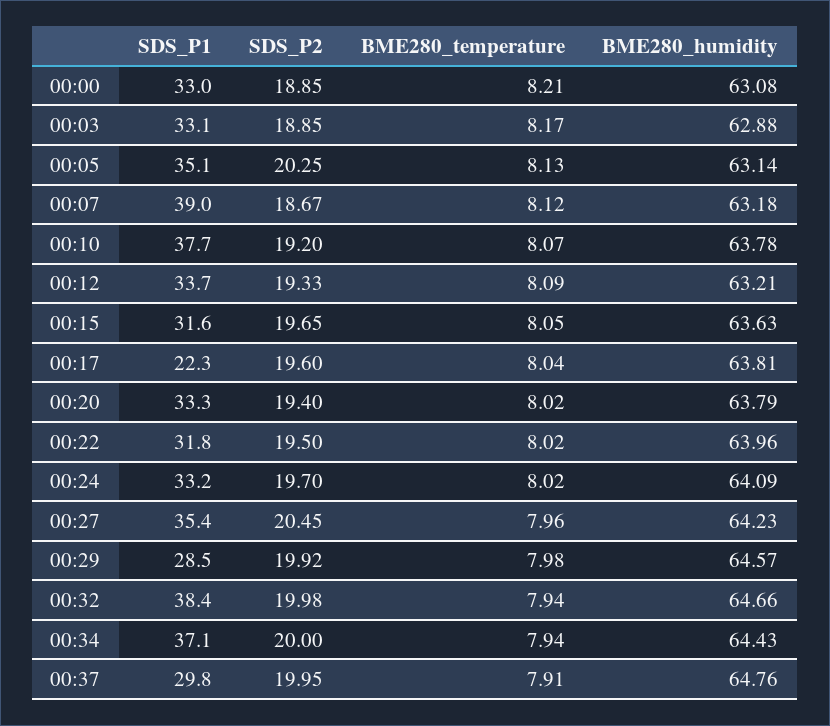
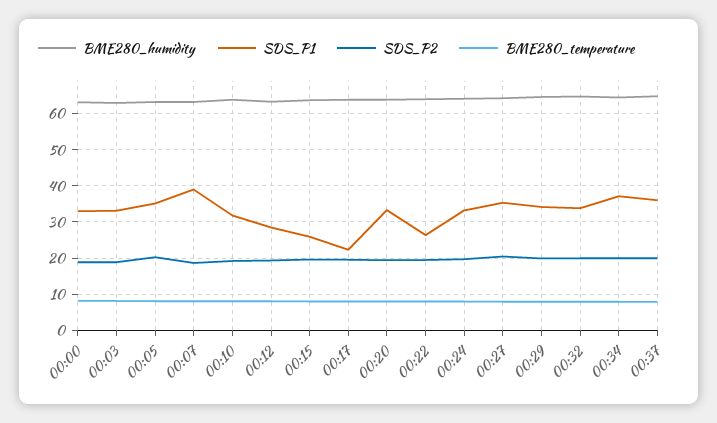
  {
    "SDS_P1": {
      "00:00": 33,
      "00:03": 33.1,
      "00:05": 35.1,
      "00:07": 39,
-     "00:10": 37.7,
+     "00:10": 32,
-     "00:12": 33.7,
+     "00:12": 28,
-     "00:15": 31.6,
+     "00:15": 26,
      "00:17": 22.3,
      "00:20": 33.3,
-     "00:22": 31.8,
+     "00:22": 26,
      "00:24": 33.2,
      "00:27": 35.4,
-     "00:29": 28.5,
+     "00:29": 34,
-     "00:32": 38.4,
+     "00:32": 34,
      "00:34": 37.1,
-     "00:37": 29.8
+     "00:37": 36
    },
    "SDS_P2": {
      "00:00": 18.85,
      "00:03": 18.85,
      "00:05": 20.25,
      "00:07": 18.67,
      "00:10": 19.2,
      "00:12": 19.33,
      "00:15": 19.65,
      "00:17": 19.6,
      "00:20": 19.4,
      "00:22": 19.5,
      "00:24": 19.7,
      "00:27": 20.45,
      "00:29": 19.92,
      "00:32": 19.98,
      "00:34": 20,
      "00:37": 19.95
    },
    "BME280_temperature": {
      "00:00": 8.21,
      "00:03": 8.17,
      "00:05": 8.13,
      "00:07": 8.12,
      "00:10": 8.07,
      "00:12": 8.09,
      "00:15": 8.05,
      "00:17": 8.04,
      "00:20": 8.02,
      "00:22": 8.02,
      "00:24": 8.02,
      "00:27": 7.96,
      "00:29": 7.98,
      "00:32": 7.94,
      "00:34": 7.94,
      "00:37": 7.91
    },
    "BME280_humidity": {
      "00:00": 63.08,
      "00:03": 62.88,
      "00:05": 63.14,
      "00:07": 63.18,
      "00:10": 63.78,
      "00:12": 63.21,
      "00:15": 63.63,
      "00:17": 63.81,
      "00:20": 63.79,
      "00:22": 63.96,
      "00:24": 64.09,
      "00:27": 64.23,
      "00:29": 64.57,
      "00:32": 64.66,
      "00:34": 64.43,
      "00:37": 64.76
    }
  }

